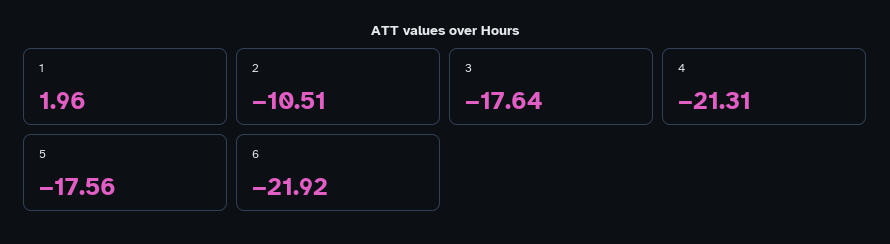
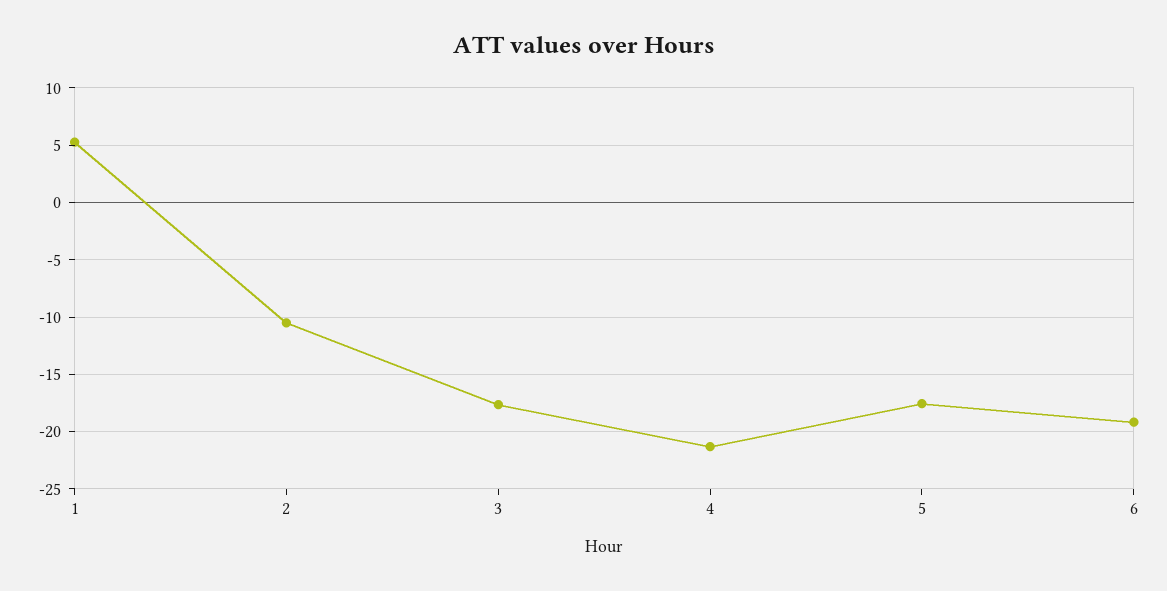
  {
-   "1": 1.96,
+   "1": 5,
    "2": -10.51,
    "3": -17.64,
    "4": -21.31,
    "5": -17.56,
-   "6": -21.92
+   "6": -19
  }

